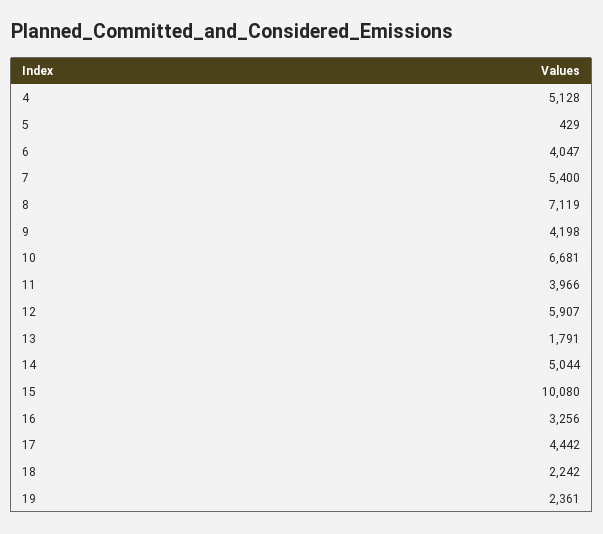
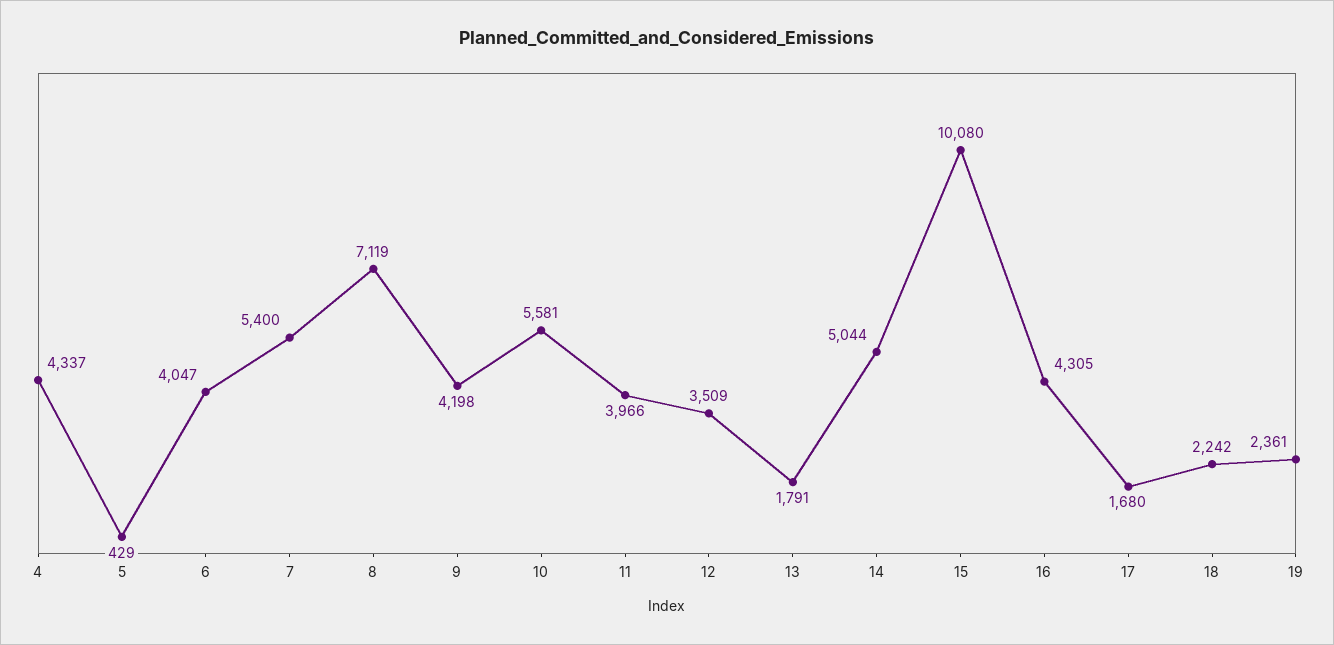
  {
-   "4": 5128,
+   "4": 4337,
    "5": 429,
    "6": 4047,
    "7": 5400,
    "8": 7119,
    "9": 4198,
-   "10": 6681,
+   "10": 5581,
    "11": 3966,
-   "12": 5907,
+   "12": 3509,
    "13": 1791,
    "14": 5044,
    "15": 10080,
-   "16": 3256,
+   "16": 4305,
-   "17": 4442,
+   "17": 1680,
    "18": 2242,
    "19": 2361
  }

